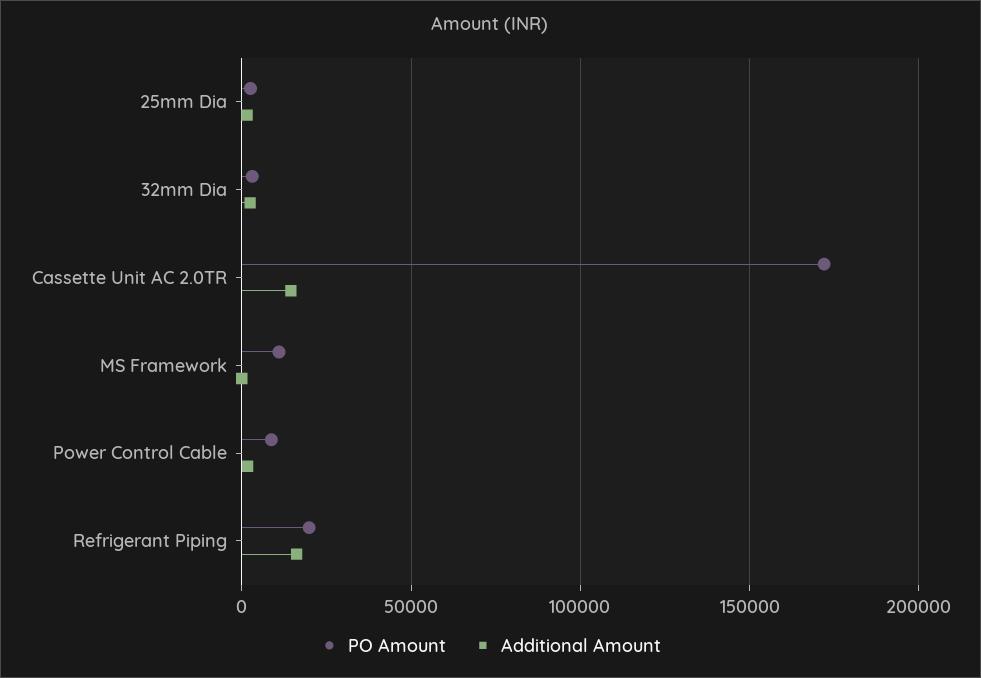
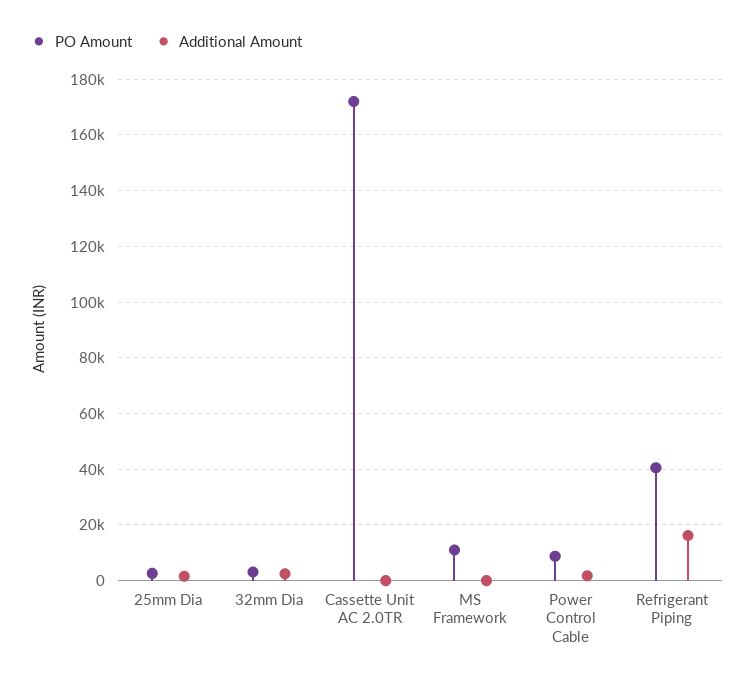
  {
    "PO Amount": {
      "25mm Dia": 2500,
      "32mm Dia": 2500,
      "Cassette Unit AC 2.0TR": 172500,
      "MS Framework": 10000,
      "Power Control Cable": 10000,
-     "Refrigerant Piping": 20000
+     "Refrigerant Piping": 40000
    },
    "Additional Amount": {
      "25mm Dia": 2500,
      "32mm Dia": 2500,
-     "Cassette Unit AC 2.0TR": 15000,
+     "Cassette Unit AC 2.0TR": 0,
      "MS Framework": 0,
      "Power Control Cable": 2500,
      "Refrigerant Piping": 15000
    }
  }

